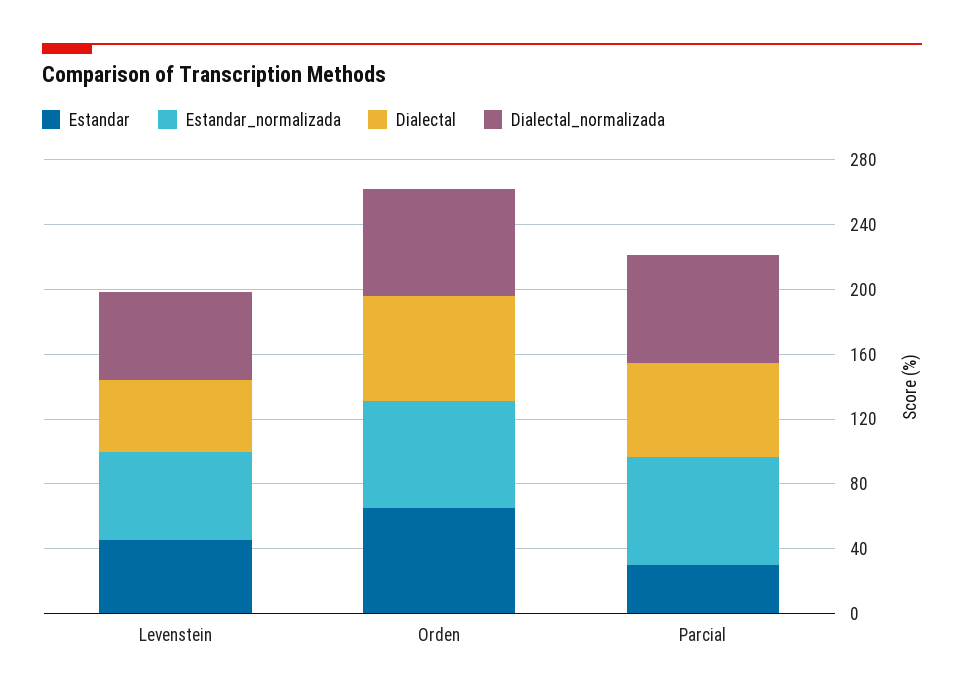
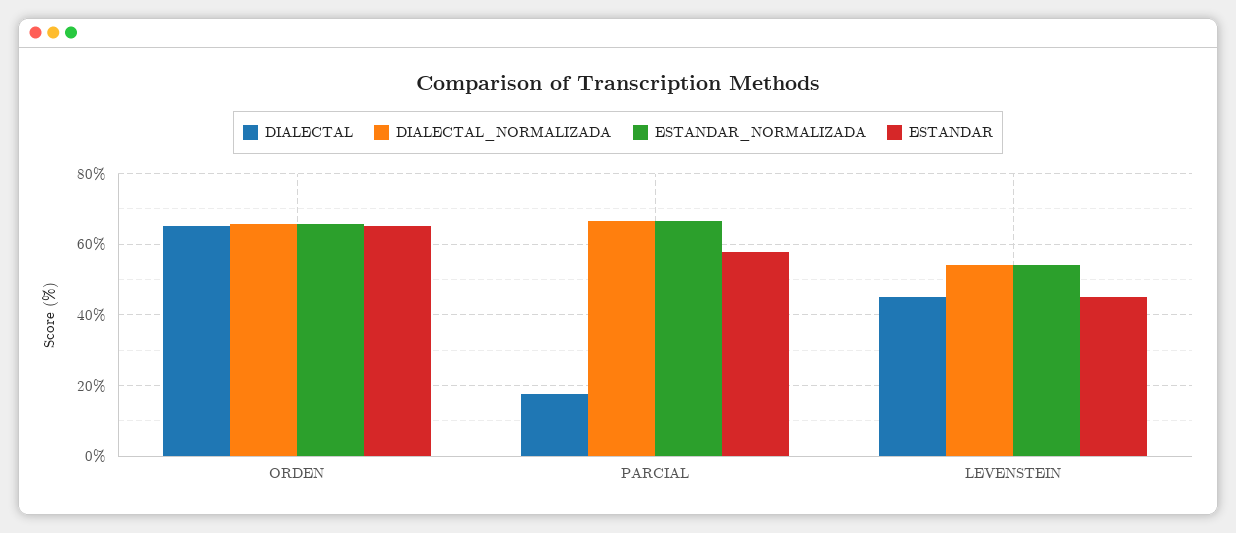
  {
    "Estandar": {
      "Levenstein": 46,
      "Orden": 66,
-     "Parcial": 30
+     "Parcial": 58
    },
    "Estandar_normalizada": {
      "Levenstein": 54,
      "Orden": 66,
      "Parcial": 66
    },
    "Dialectal": {
      "Levenstein": 46,
      "Orden": 66,
-     "Parcial": 60
+     "Parcial": 18
    },
    "Dialectal_normalizada": {
      "Levenstein": 54,
      "Orden": 66,
      "Parcial": 66
    }
  }

